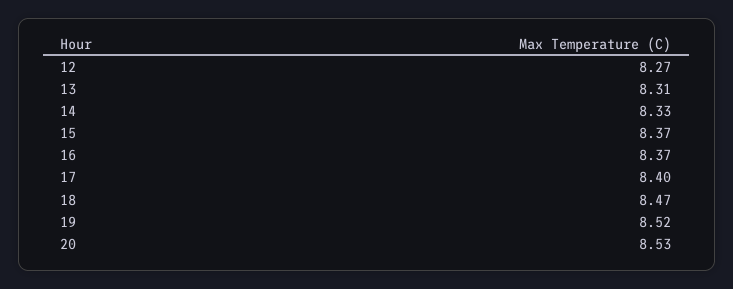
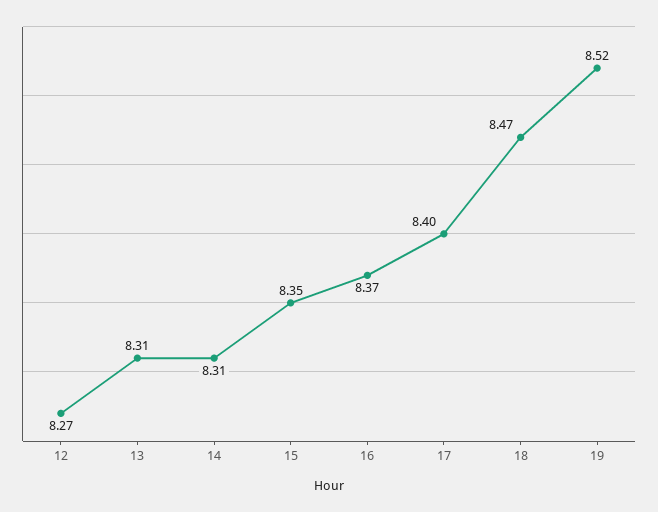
  {
    "12": 8.27,
    "13": 8.31,
-   "14": 8.33,
+   "14": 8.31,
-   "15": 8.37,
+   "15": 8.35,
    "16": 8.37,
    "17": 8.4,
    "18": 8.47,
-   "19": 8.52,
+   "19": 8.52
-   "20": 8.53
  }

